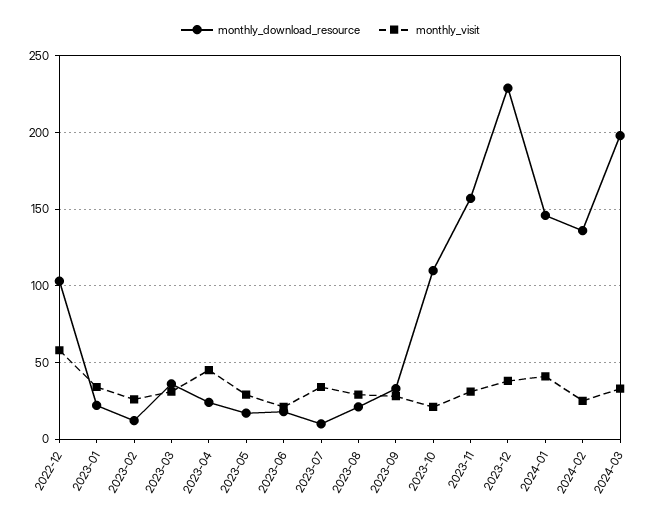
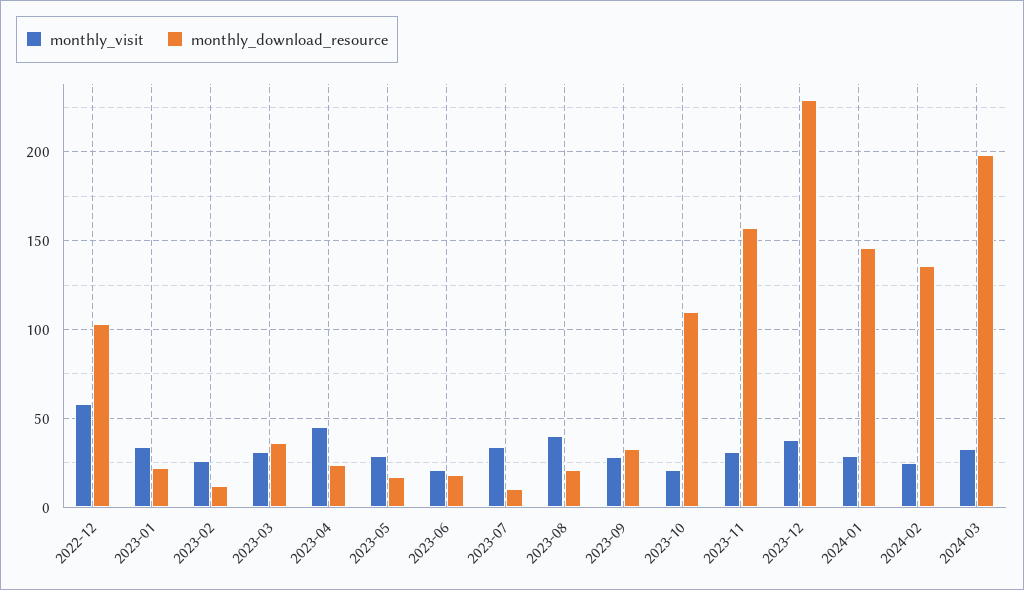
  {
    "monthly_download_resource": {
      "2022-12": 105,
      "2023-01": 20,
      "2023-02": 10,
      "2023-03": 35,
      "2023-04": 25,
      "2023-05": 15,
      "2023-06": 20,
      "2023-07": 10,
      "2023-08": 20,
      "2023-09": 35,
      "2023-10": 110,
      "2023-11": 155,
      "2023-12": 230,
      "2024-01": 145,
      "2024-02": 135,
      "2024-03": 200
    },
    "monthly_visit": {
      "2022-12": 60,
      "2023-01": 35,
      "2023-02": 25,
      "2023-03": 30,
      "2023-04": 45,
      "2023-05": 30,
      "2023-06": 20,
      "2023-07": 35,
-     "2023-08": 30,
+     "2023-08": 40,
      "2023-09": 30,
      "2023-10": 20,
      "2023-11": 30,
      "2023-12": 40,
-     "2024-01": 40,
+     "2024-01": 30,
      "2024-02": 25,
      "2024-03": 35
    }
  }

